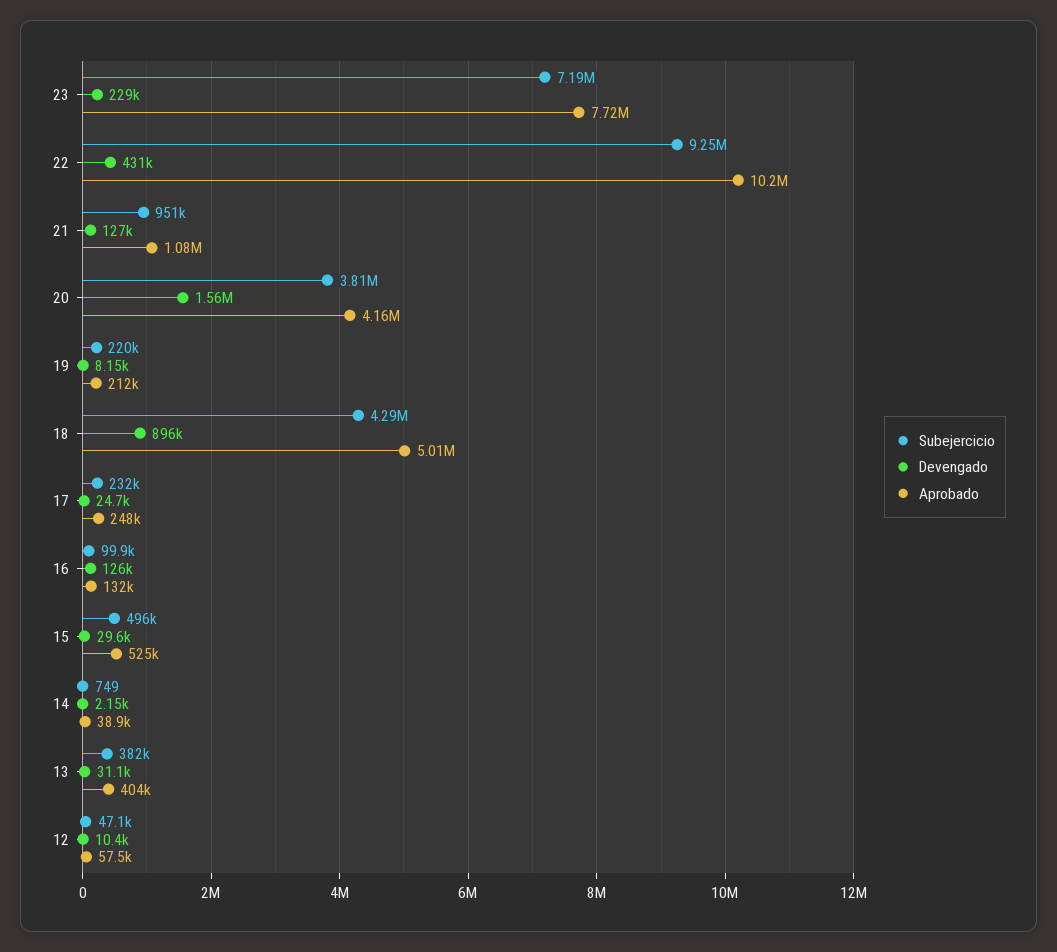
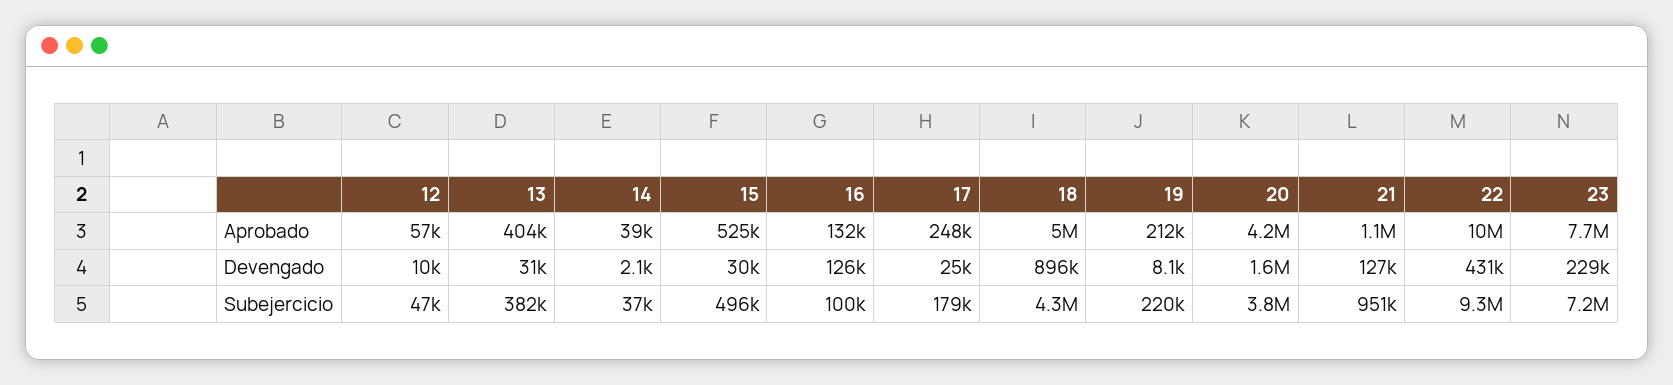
  {
    "Subejercicio": {
      "23": 7190000,
      "22": 9250000,
      "21": 951000,
      "20": 3810000,
      "19": 220000,
      "18": 4290000,
-     "17": 232000,
+     "17": 179000,
      "16": 99900,
      "15": 496000,
-     "14": 749,
+     "14": 37000,
      "13": 382000,
      "12": 47100
    },
    "Devengado": {
      "23": 229000,
      "22": 431000,
      "21": 127000,
      "20": 1560000,
      "19": 8150,
      "18": 896000,
      "17": 24700,
      "16": 126000,
      "15": 29600,
      "14": 2150,
      "13": 31100,
      "12": 10400
    },
    "Aprobado": {
      "23": 7720000,
      "22": 10200000,
      "21": 1080000,
      "20": 4160000,
      "19": 212000,
      "18": 5010000,
      "17": 248000,
      "16": 132000,
      "15": 525000,
      "14": 38900,
      "13": 404000,
      "12": 57500
    }
  }

